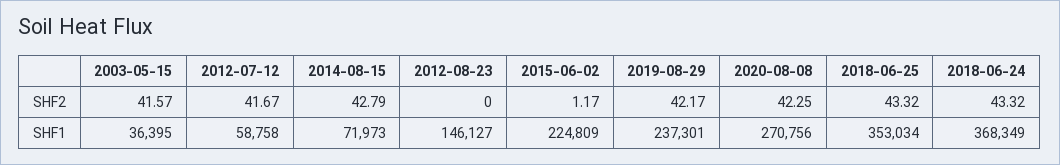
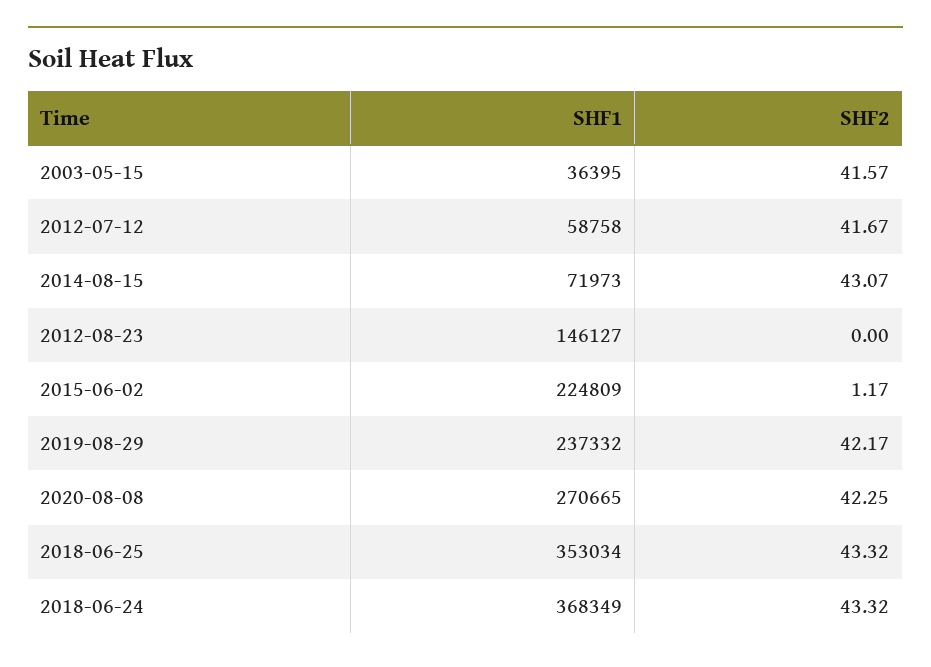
  {
    "2003-05-15": {
      "SHF2": 41.57,
      "SHF1": 36395
    },
    "2012-07-12": {
      "SHF2": 41.67,
      "SHF1": 58758
    },
    "2014-08-15": {
-     "SHF2": 42.79,
+     "SHF2": 43.07,
      "SHF1": 71973
    },
    "2012-08-23": {
      "SHF2": 0,
      "SHF1": 146127
    },
    "2015-06-02": {
      "SHF2": 1.17,
      "SHF1": 224809
    },
    "2019-08-29": {
      "SHF2": 42.17,
-     "SHF1": 237301
+     "SHF1": 237332
    },
    "2020-08-08": {
      "SHF2": 42.25,
-     "SHF1": 270756
+     "SHF1": 270665
    },
    "2018-06-25": {
      "SHF2": 43.32,
      "SHF1": 353034
    },
    "2018-06-24": {
      "SHF2": 43.32,
      "SHF1": 368349
    }
  }

